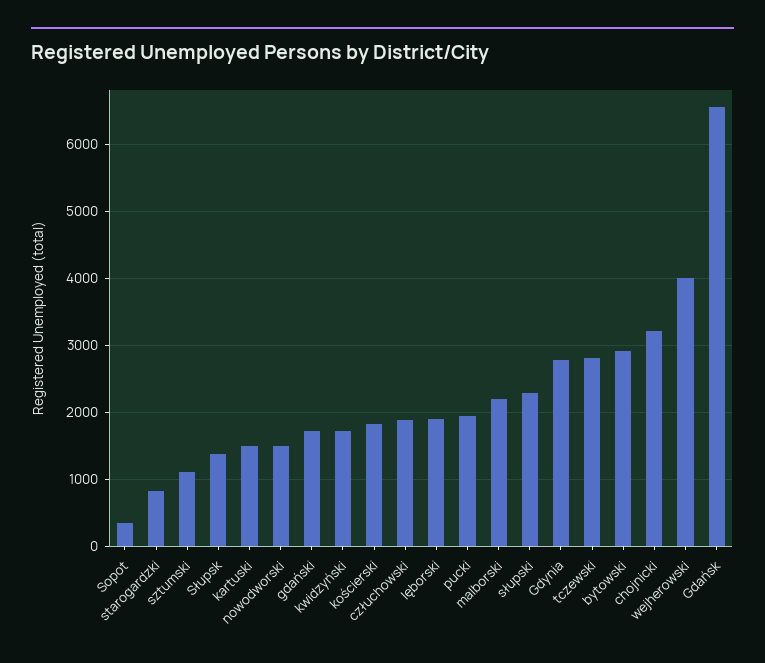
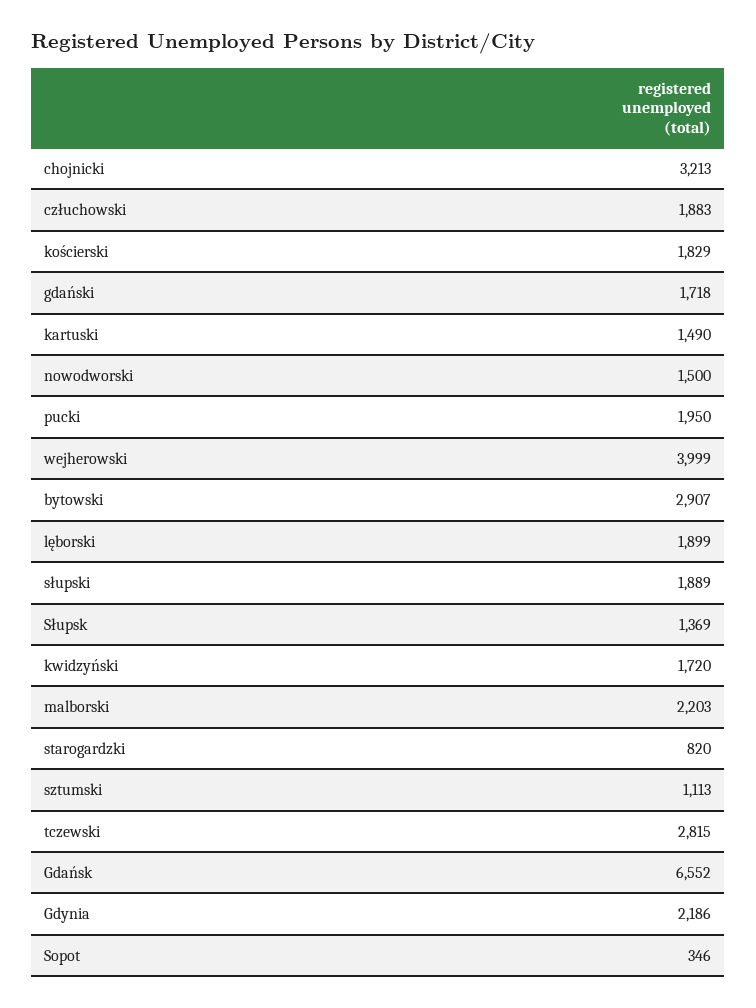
  {
    "Sopot": 346,
    "starogardzki": 820,
    "sztumski": 1113,
    "Słupsk": 1369,
    "kartuski": 1490,
    "nowodworski": 1500,
    "gdański": 1718,
    "kwidzyński": 1720,
    "kościerski": 1829,
    "człuchowski": 1883,
    "lęborski": 1899,
    "pucki": 1950,
    "malborski": 2203,
-   "słupski": 2300,
+   "słupski": 1889,
-   "Gdynia": 2800,
+   "Gdynia": 2186,
    "tczewski": 2815,
    "bytowski": 2907,
    "chojnicki": 3213,
    "wejherowski": 3999,
    "Gdańsk": 6552
  }

